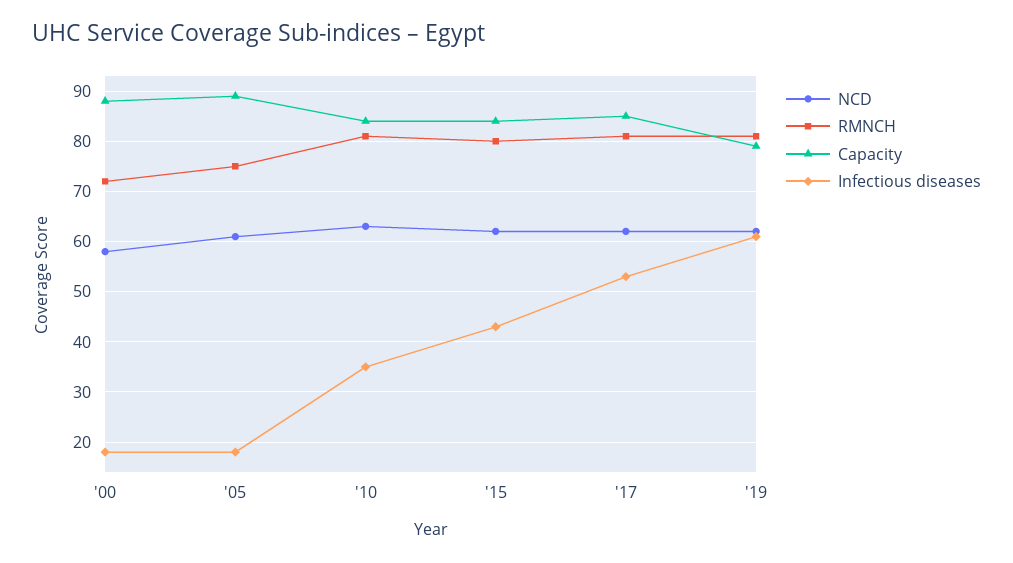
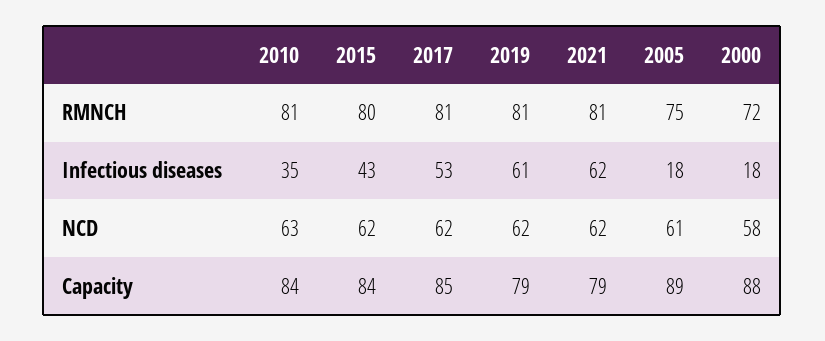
  {
    "NCD": {
      "'00": 58,
      "'05": 61,
      "'10": 63,
      "'15": 62,
      "'17": 62,
-     "'19": 62
+     "'19": 62,
+     "2021": 62
    },
    "RMNCH": {
      "'00": 72,
      "'05": 75,
      "'10": 81,
      "'15": 80,
      "'17": 81,
-     "'19": 81
+     "'19": 81,
+     "2021": 81
    },
    "Capacity": {
      "'00": 88,
      "'05": 89,
      "'10": 84,
      "'15": 84,
      "'17": 85,
-     "'19": 79
+     "'19": 79,
+     "2021": 79
    },
    "Infectious diseases": {
      "'00": 18,
      "'05": 18,
      "'10": 35,
      "'15": 43,
      "'17": 53,
-     "'19": 61
+     "'19": 61,
+     "2021": 62
    }
  }

